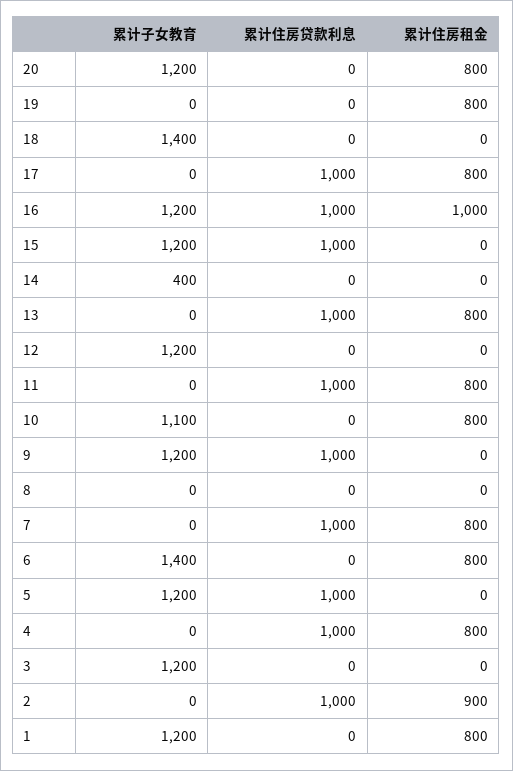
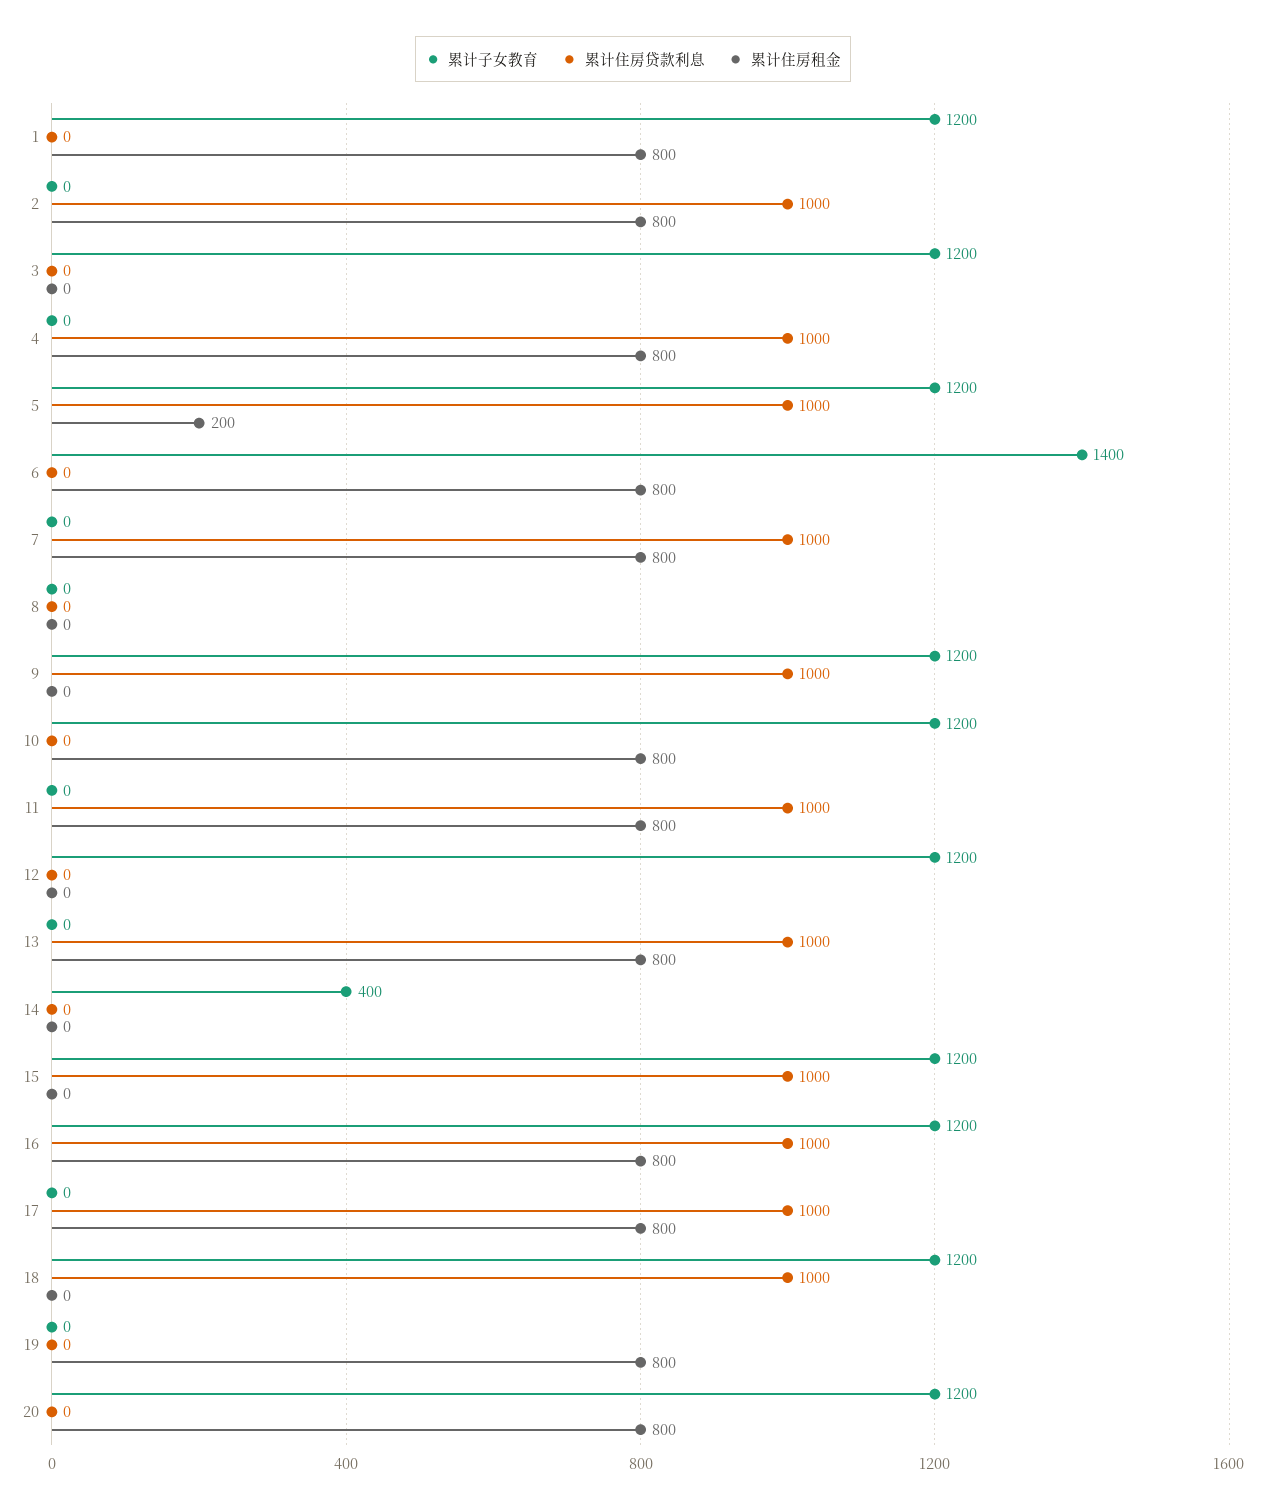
  {
    "累计子女教育": {
      "20": 1200,
      "19": 0,
-     "18": 1400,
+     "18": 1200,
      "17": 0,
      "16": 1200,
      "15": 1200,
      "14": 400,
      "13": 0,
      "12": 1200,
      "11": 0,
-     "10": 1100,
+     "10": 1200,
      "9": 1200,
      "8": 0,
      "7": 0,
      "6": 1400,
      "5": 1200,
      "4": 0,
      "3": 1200,
      "2": 0,
      "1": 1200
    },
    "累计住房贷款利息": {
      "20": 0,
      "19": 0,
-     "18": 0,
+     "18": 1000,
      "17": 1000,
      "16": 1000,
      "15": 1000,
      "14": 0,
      "13": 1000,
      "12": 0,
      "11": 1000,
      "10": 0,
      "9": 1000,
      "8": 0,
      "7": 1000,
      "6": 0,
      "5": 1000,
      "4": 1000,
      "3": 0,
      "2": 1000,
      "1": 0
    },
    "累计住房租金": {
      "20": 800,
      "19": 800,
      "18": 0,
      "17": 800,
-     "16": 1000,
+     "16": 800,
      "15": 0,
      "14": 0,
      "13": 800,
      "12": 0,
      "11": 800,
      "10": 800,
      "9": 0,
      "8": 0,
      "7": 800,
      "6": 800,
-     "5": 0,
+     "5": 200,
      "4": 800,
      "3": 0,
-     "2": 900,
+     "2": 800,
      "1": 800
    }
  }

